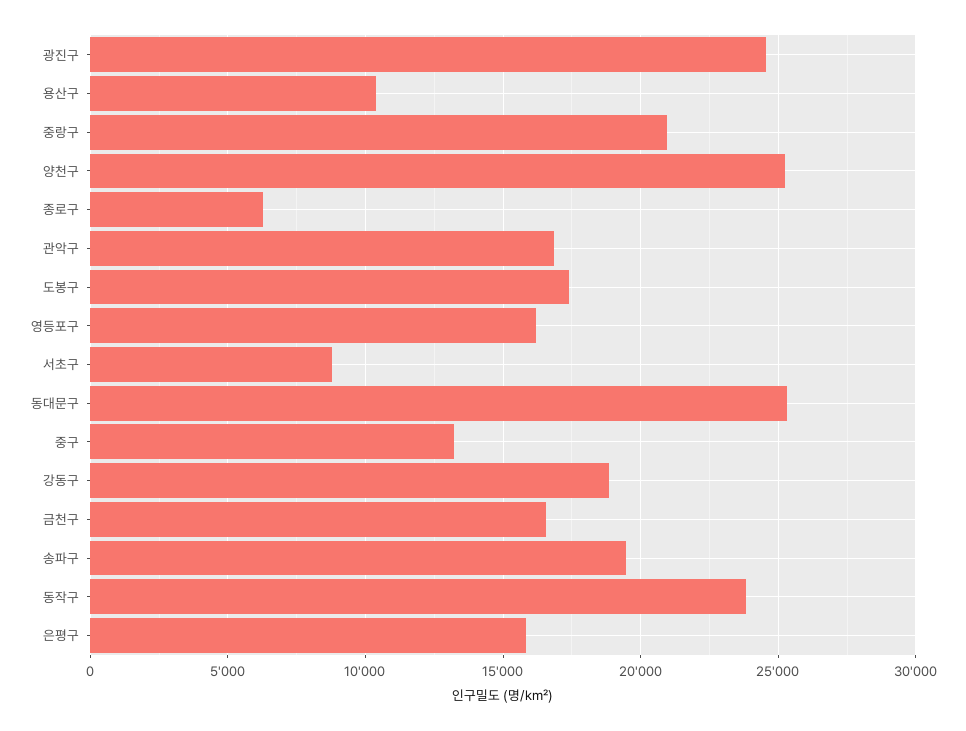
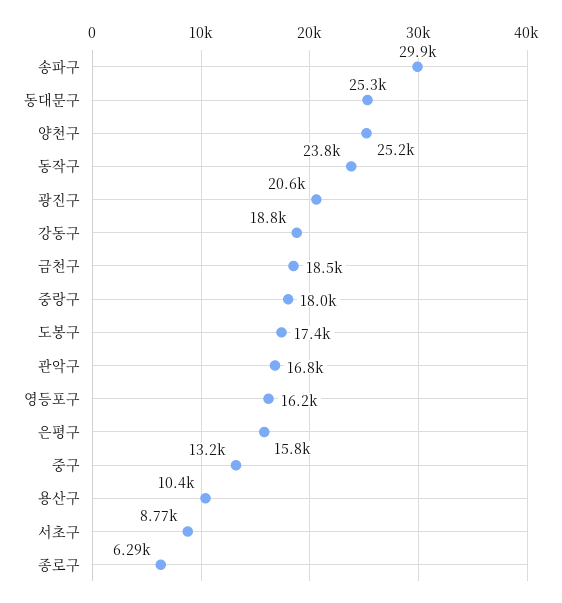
  {
-   "광진구": 24500,
+   "광진구": 20600,
    "용산구": 10400,
-   "중랑구": 21000,
+   "중랑구": 18000,
    "양천구": 25200,
    "종로구": 6290,
    "관악구": 16800,
    "도봉구": 17400,
    "영등포구": 16200,
    "서초구": 8770,
    "동대문구": 25300,
    "중구": 13200,
    "강동구": 18800,
-   "금천구": 16500,
+   "금천구": 18500,
-   "송파구": 19500,
+   "송파구": 29900,
    "동작구": 23800,
    "은평구": 15800
  }

